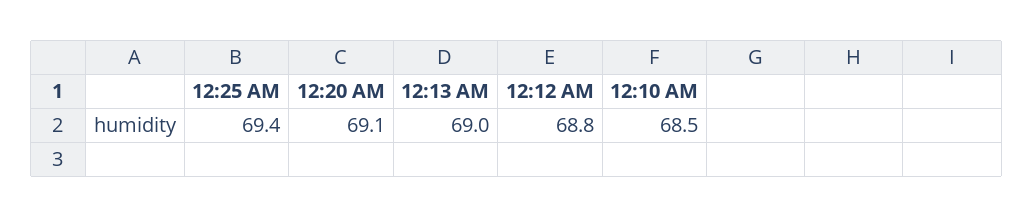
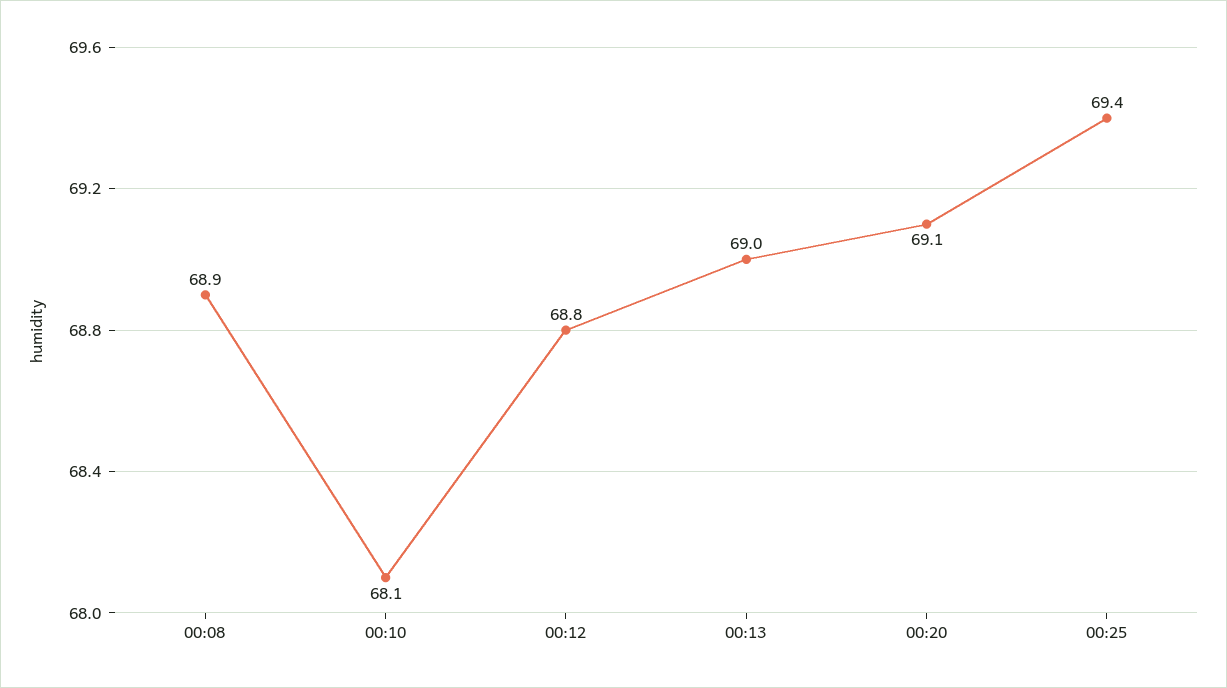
  {
    "12:25 AM": 69.4,
    "12:20 AM": 69.1,
    "12:13 AM": 69,
    "12:12 AM": 68.8,
-   "12:10 AM": 68.5
+   "12:10 AM": 68.1,
+   "00:08": 68.9
  }

